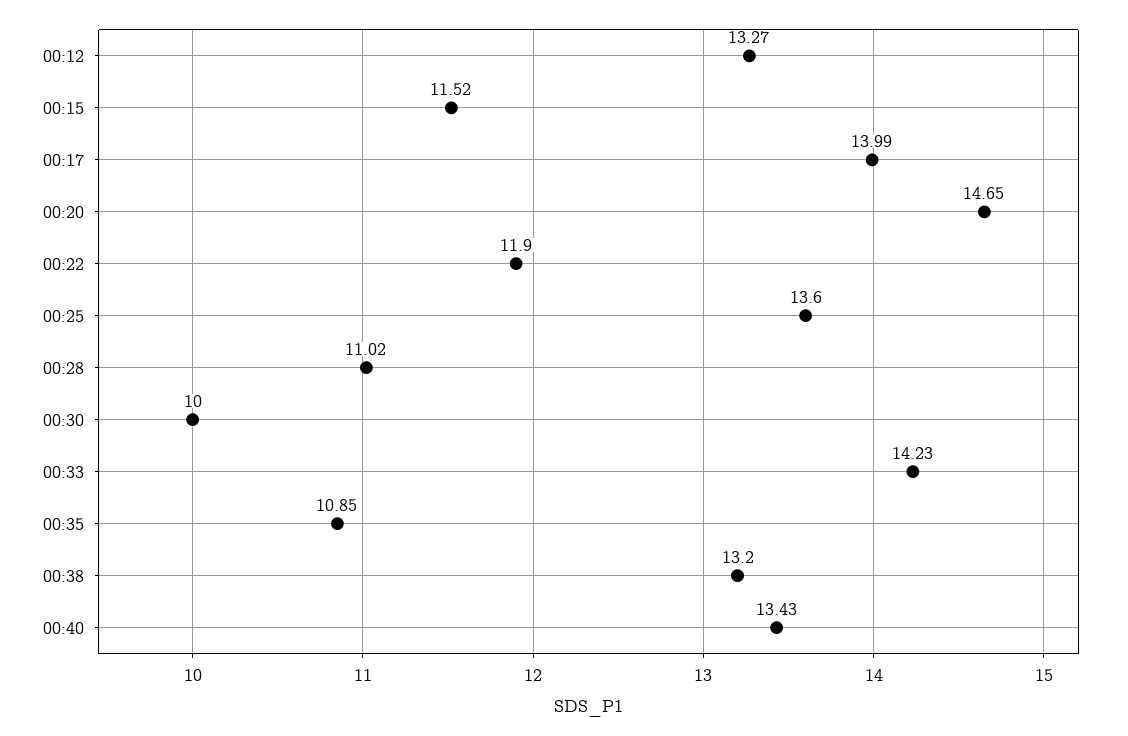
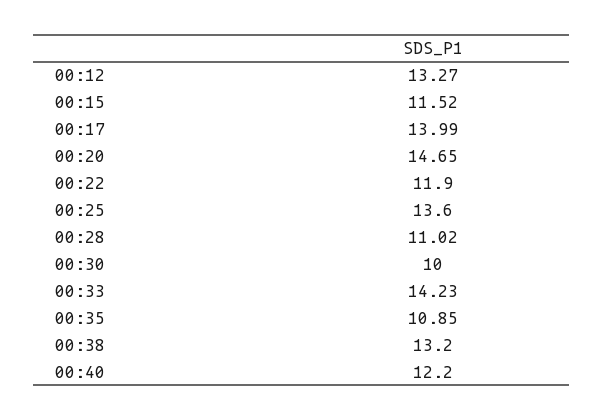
  {
    "00:12": 13.27,
    "00:15": 11.52,
    "00:17": 13.99,
    "00:20": 14.65,
    "00:22": 11.9,
    "00:25": 13.6,
    "00:28": 11.02,
    "00:30": 10,
    "00:33": 14.23,
    "00:35": 10.85,
    "00:38": 13.2,
-   "00:40": 13.43
+   "00:40": 12.2
  }

